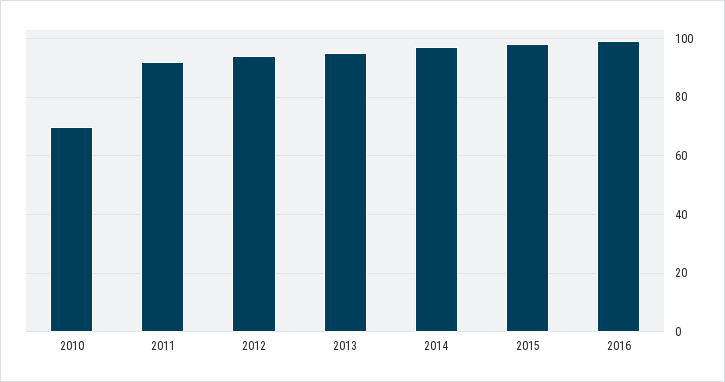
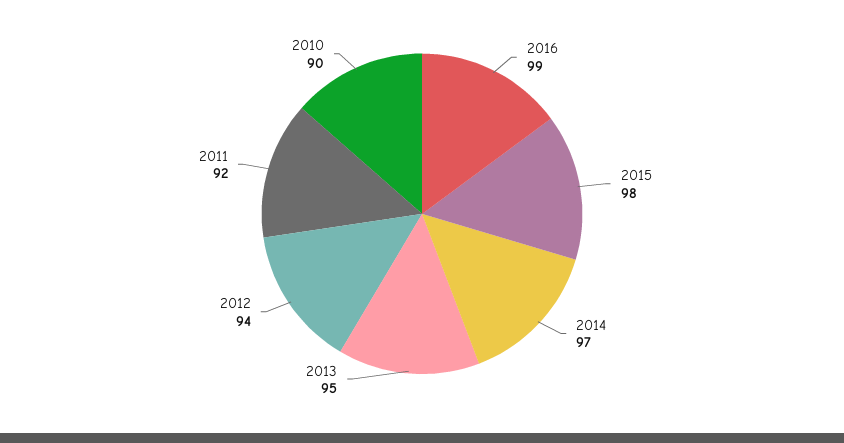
  {
-   "2010": 70,
+   "2010": 90,
    "2011": 92,
    "2012": 94,
    "2013": 95,
    "2014": 97,
    "2015": 98,
    "2016": 99
  }

